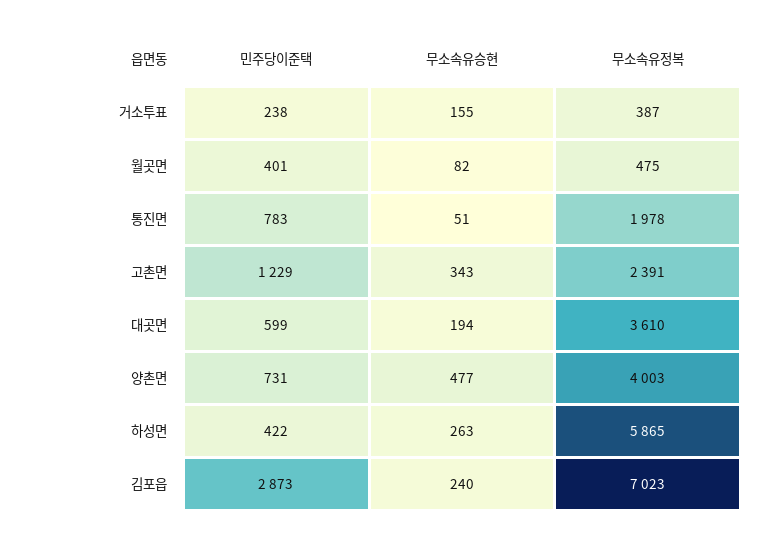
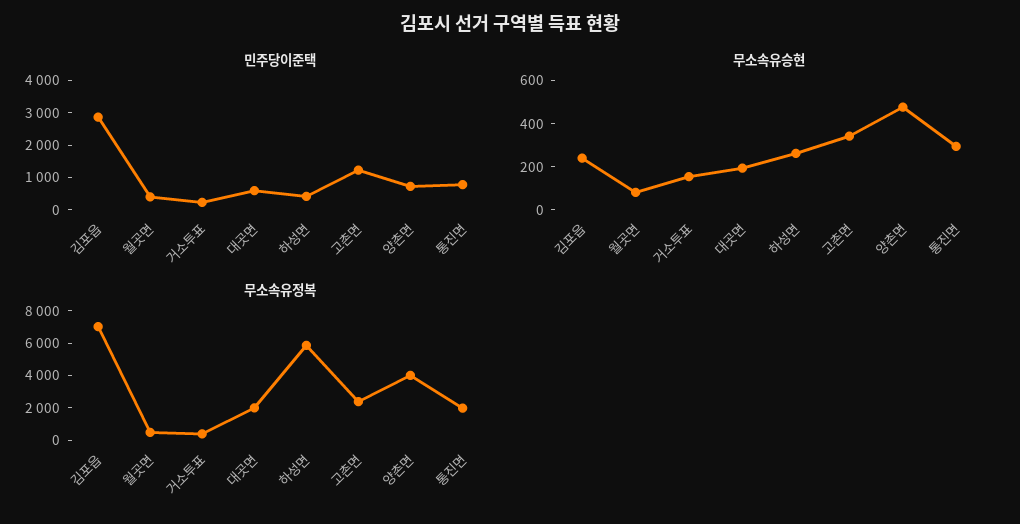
  {
    "민주당이준택": {
      "거소투표": 238,
      "월곳면": 401,
      "통진면": 783,
      "고촌면": 1229,
      "대곳면": 599,
      "양촌면": 731,
      "하성면": 422,
      "김포읍": 2873
    },
    "무소속유승현": {
      "거소투표": 155,
      "월곳면": 82,
-     "통진면": 51,
+     "통진면": 300,
      "고촌면": 343,
      "대곳면": 194,
      "양촌면": 477,
      "하성면": 263,
      "김포읍": 240
    },
    "무소속유정복": {
      "거소투표": 387,
      "월곳면": 475,
      "통진면": 1978,
      "고촌면": 2391,
-     "대곳면": 3610,
+     "대곳면": 2000,
      "양촌면": 4003,
      "하성면": 5865,
      "김포읍": 7023
    }
  }

